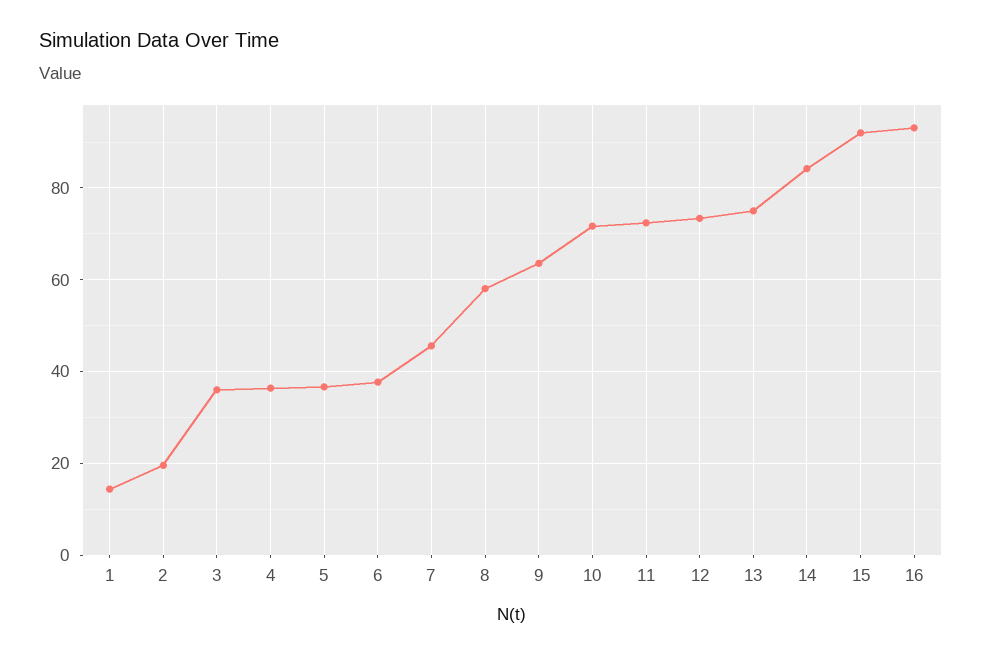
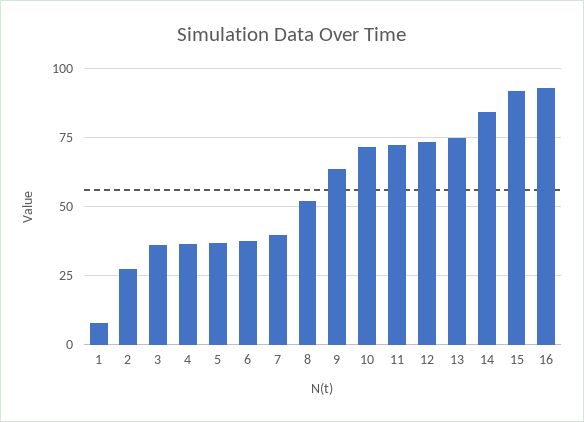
  {
-   "1": 14,
+   "1": 7.5,
-   "2": 20,
+   "2": 27.5,
    "3": 36,
    "4": 36,
    "5": 36,
    "6": 38,
-   "7": 46,
+   "7": 40,
-   "8": 58,
+   "8": 52.5,
    "9": 64,
    "10": 72,
    "11": 72,
    "12": 74,
    "13": 76,
    "14": 84,
    "15": 92,
    "16": 94
  }

